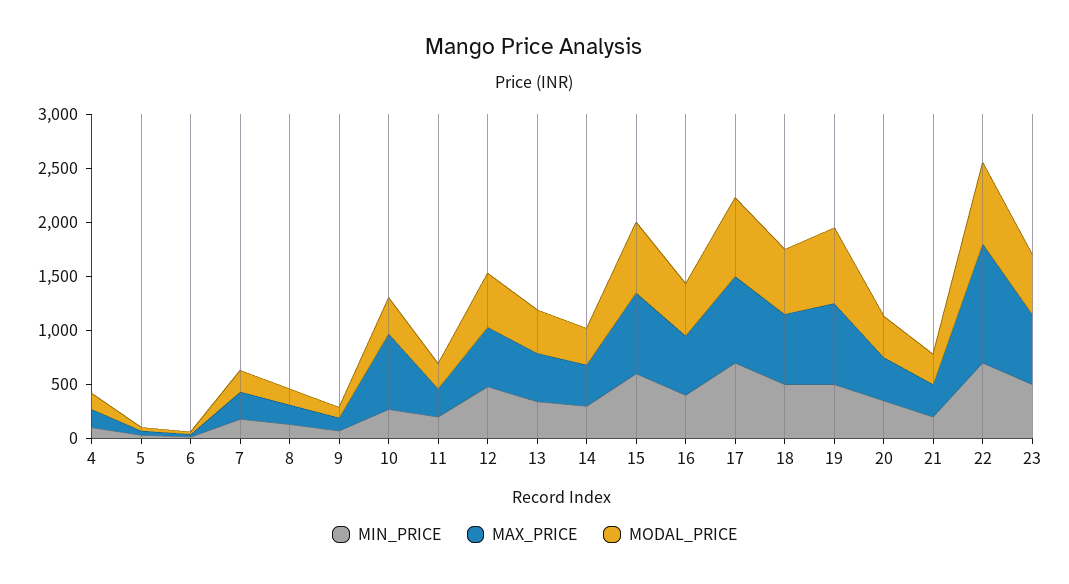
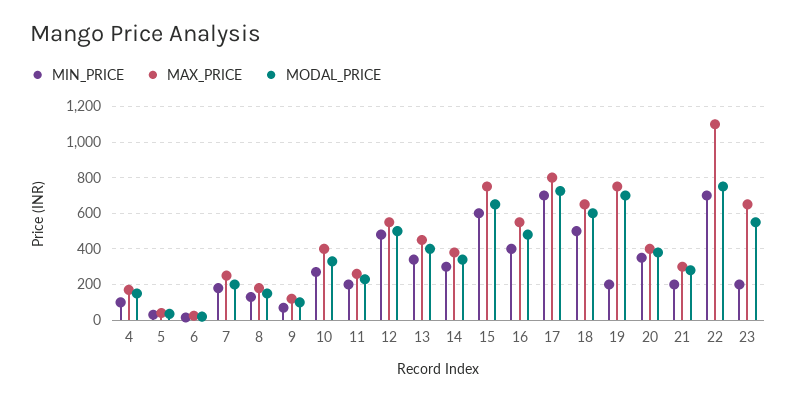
  {
    "MIN_PRICE": {
      "4": 100,
      "5": 50,
      "6": 0,
      "7": 200,
      "8": 150,
      "9": 50,
      "10": 250,
      "11": 200,
      "12": 500,
      "13": 350,
      "14": 300,
      "15": 600,
      "16": 400,
      "17": 700,
      "18": 500,
-     "19": 500,
+     "19": 200,
      "20": 350,
      "21": 200,
      "22": 700,
-     "23": 500
+     "23": 200
    },
    "MAX_PRICE": {
      "4": 150,
      "5": 50,
      "6": 50,
      "7": 250,
      "8": 200,
      "9": 100,
-     "10": 700,
+     "10": 400,
      "11": 250,
      "12": 550,
      "13": 450,
      "14": 400,
      "15": 750,
      "16": 550,
      "17": 800,
      "18": 650,
      "19": 750,
      "20": 400,
      "21": 300,
      "22": 1100,
      "23": 650
    },
    "MODAL_PRICE": {
      "4": 150,
      "5": 50,
      "6": 0,
      "7": 200,
      "8": 150,
      "9": 100,
      "10": 350,
      "11": 250,
      "12": 500,
      "13": 400,
      "14": 350,
      "15": 650,
      "16": 500,
      "17": 750,
      "18": 600,
      "19": 700,
      "20": 400,
      "21": 300,
      "22": 750,
      "23": 550
    }
  }

